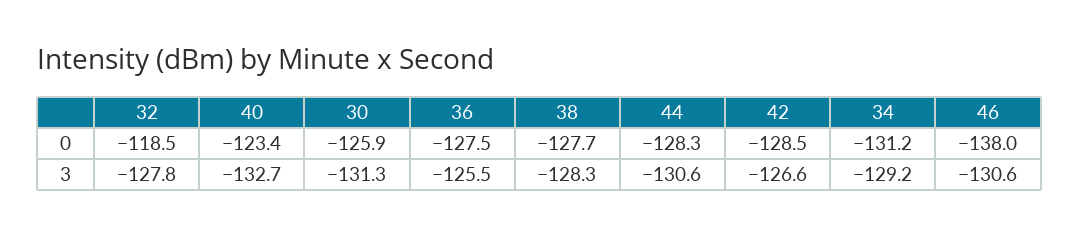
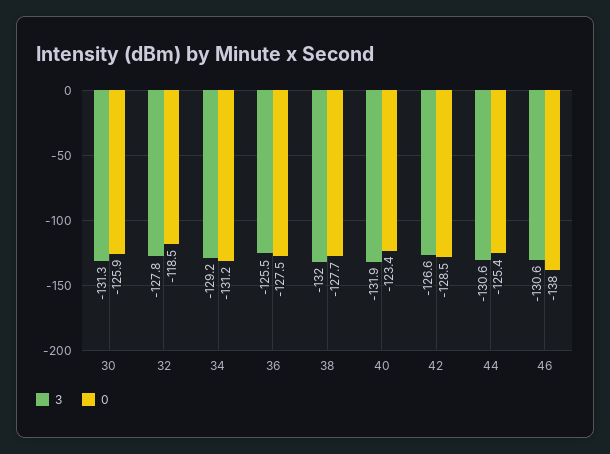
  {
    "0": {
      "32": -118.5,
      "40": -123.4,
      "30": -125.9,
      "36": -127.5,
      "38": -127.7,
-     "44": -128.3,
+     "44": -125.4,
      "42": -128.5,
      "34": -131.2,
      "46": -138
    },
    "3": {
      "32": -127.8,
-     "40": -132.7,
+     "40": -131.9,
      "30": -131.3,
      "36": -125.5,
-     "38": -128.3,
+     "38": -132,
      "44": -130.6,
      "42": -126.6,
      "34": -129.2,
      "46": -130.6
    }
  }

